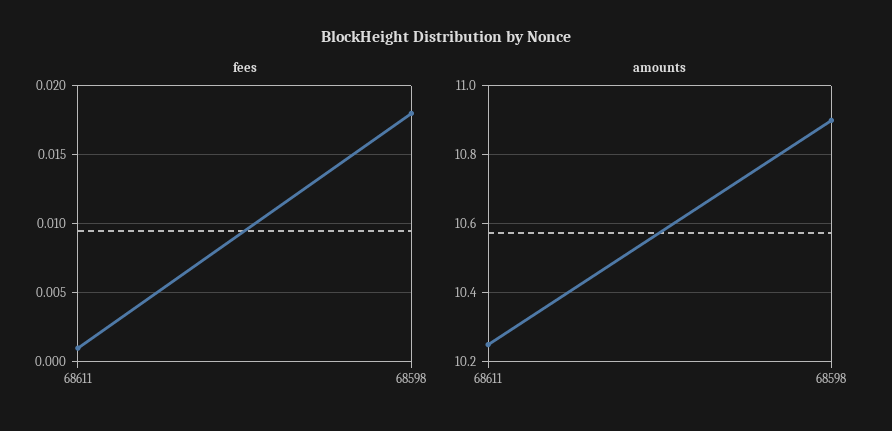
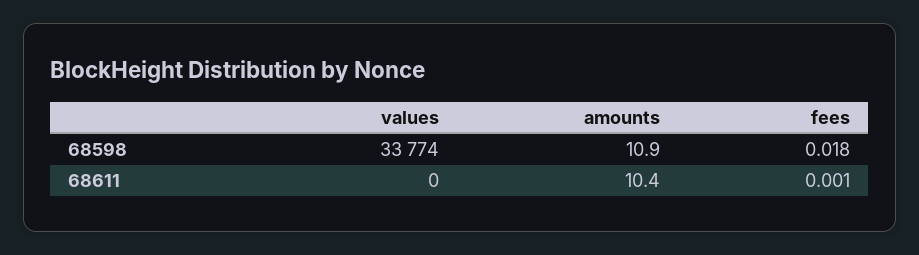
  {
    "fees": {
      "68611": 0.001,
      "68598": 0.018
    },
    "amounts": {
-     "68611": 10.25,
+     "68611": 10.4,
      "68598": 10.9
-   }
+   },
+   "values": {
+     "68598": 33774,
+     "68611": 0
+   }
  }

